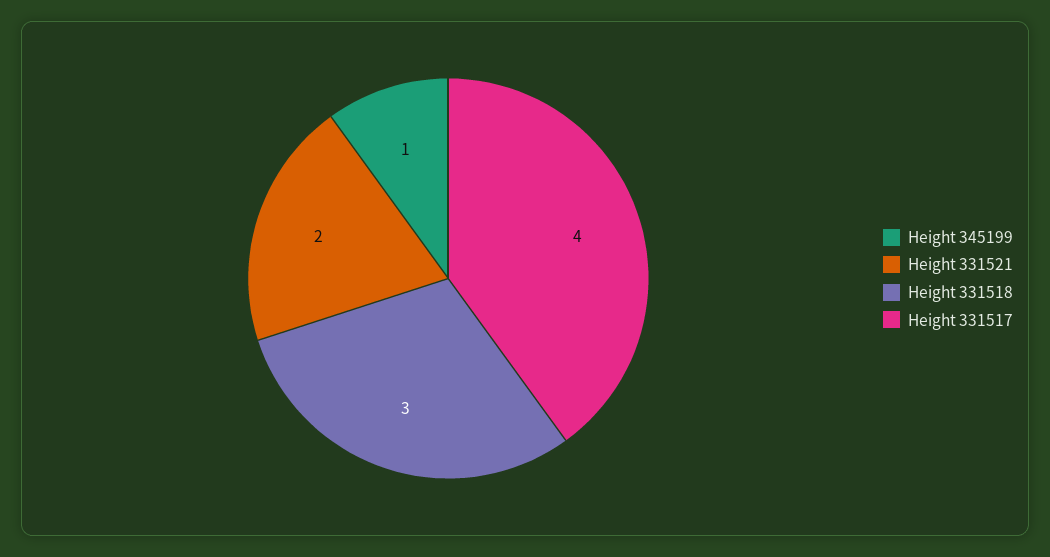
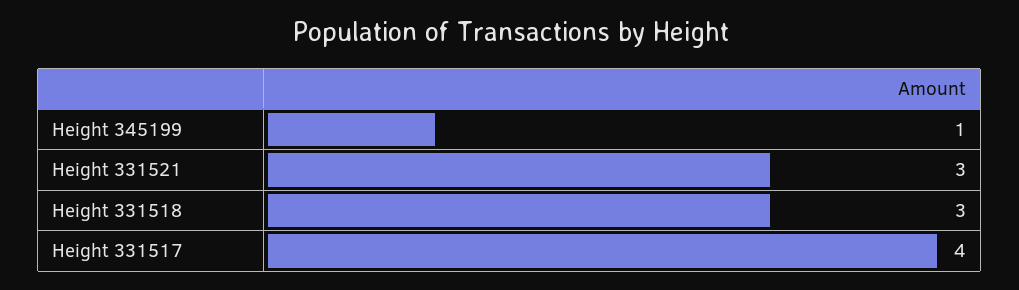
  {
    "Height 345199": 1,
-   "Height 331521": 2,
+   "Height 331521": 3,
    "Height 331518": 3,
    "Height 331517": 4
  }

